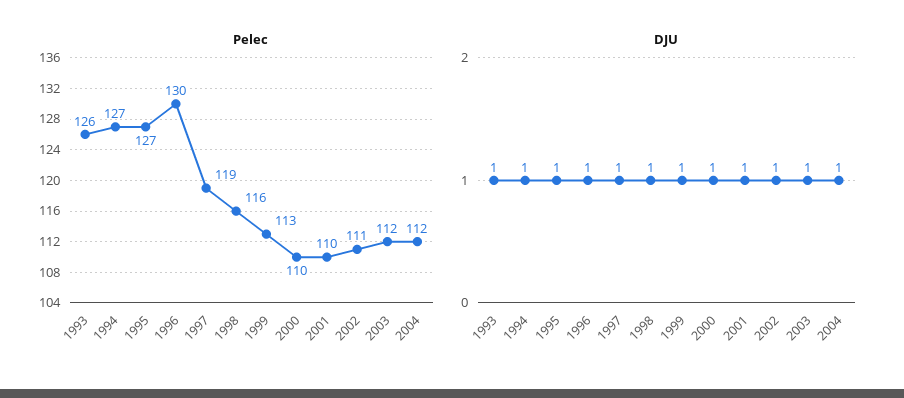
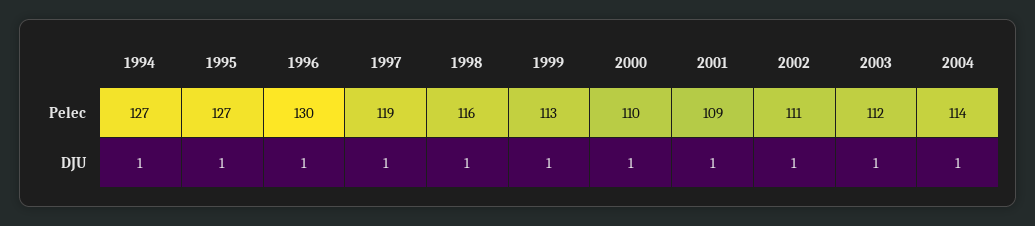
  {
    "Pelec": {
-     "1993": 126,
      "1994": 127,
      "1995": 127,
      "1996": 130,
      "1997": 119,
      "1998": 116,
      "1999": 113,
      "2000": 110,
-     "2001": 110,
+     "2001": 109,
      "2002": 111,
      "2003": 112,
-     "2004": 112
+     "2004": 114
    },
    "DJU": {
-     "1993": 1,
      "1994": 1,
      "1995": 1,
      "1996": 1,
      "1997": 1,
      "1998": 1,
      "1999": 1,
      "2000": 1,
      "2001": 1,
      "2002": 1,
      "2003": 1,
      "2004": 1
    }
  }

